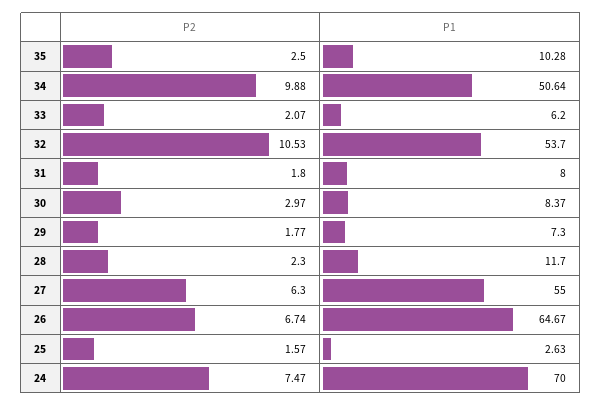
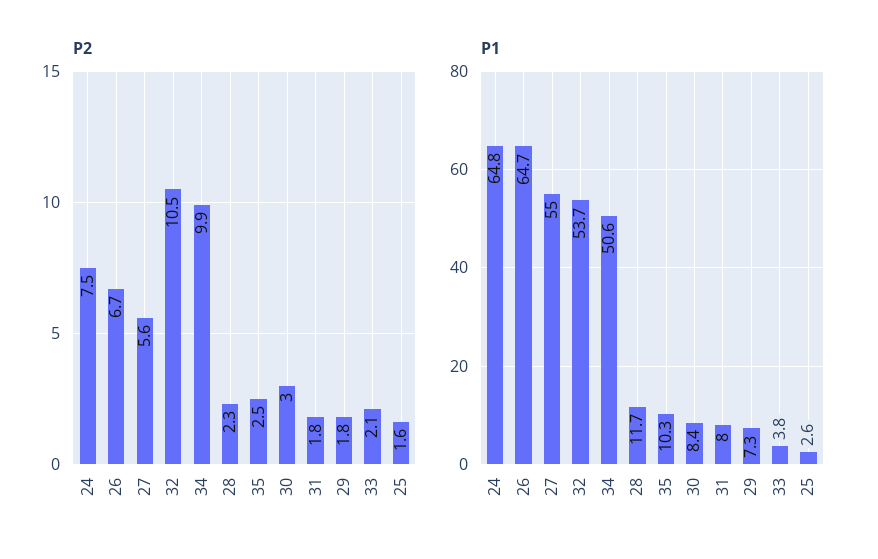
  {
    "P2": {
      "35": 2.5,
      "34": 9.88,
      "33": 2.07,
      "32": 10.53,
      "31": 1.8,
      "30": 2.97,
      "29": 1.77,
      "28": 2.3,
-     "27": 6.3,
+     "27": 5.6,
      "26": 6.74,
      "25": 1.57,
      "24": 7.47
    },
    "P1": {
      "35": 10.28,
      "34": 50.64,
-     "33": 6.2,
+     "33": 3.8,
      "32": 53.7,
      "31": 8,
      "30": 8.37,
      "29": 7.3,
      "28": 11.7,
      "27": 55,
      "26": 64.67,
      "25": 2.63,
-     "24": 70
+     "24": 64.8
    }
  }

